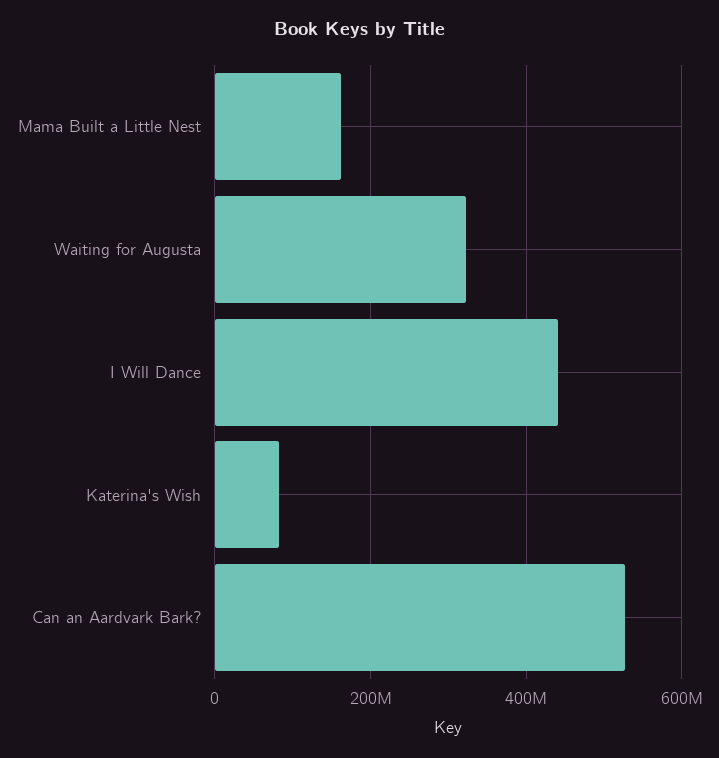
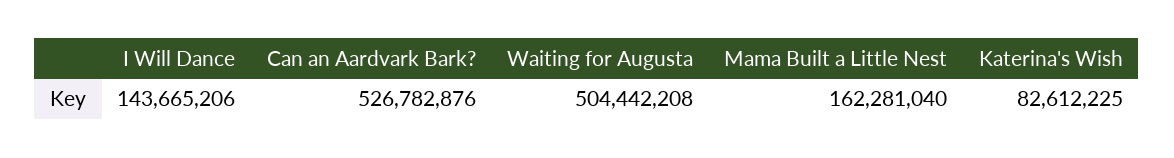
  {
    "Mama Built a Little Nest": 162281040,
-   "Waiting for Augusta": 320000000,
+   "Waiting for Augusta": 504442208,
-   "I Will Dance": 440000000,
+   "I Will Dance": 143665206,
    "Katerina's Wish": 82612225,
    "Can an Aardvark Bark?": 526782876
  }

